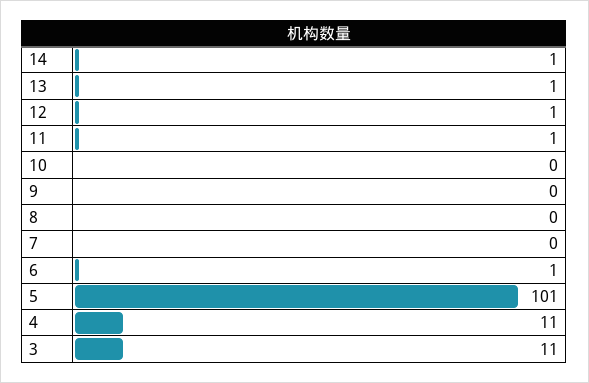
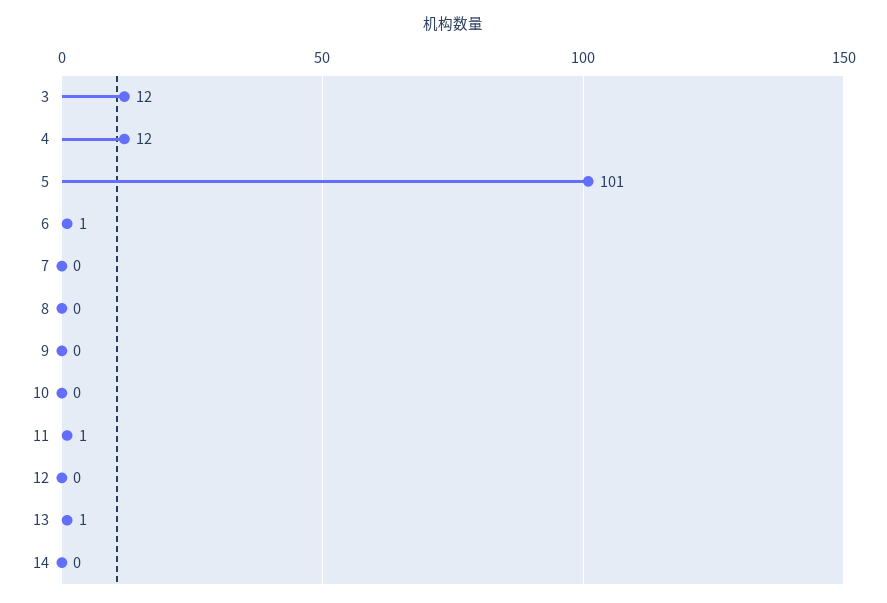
  {
-   "14": 1,
+   "14": 0,
    "13": 1,
-   "12": 1,
+   "12": 0,
    "11": 1,
    "10": 0,
    "9": 0,
    "8": 0,
    "7": 0,
    "6": 1,
    "5": 101,
-   "4": 11,
+   "4": 12,
-   "3": 11
+   "3": 12
  }

